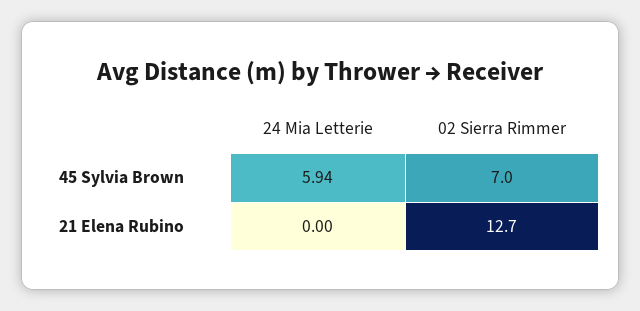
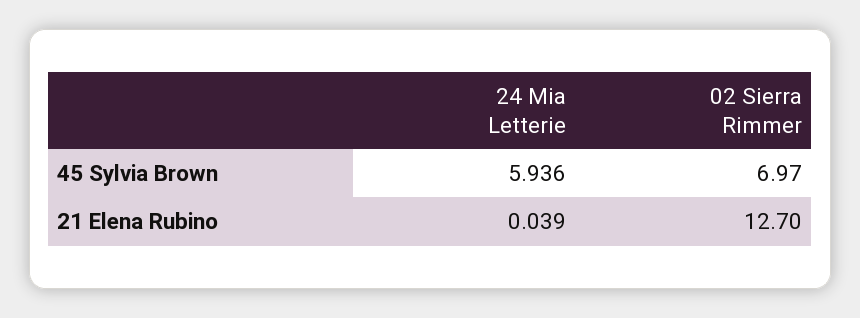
  {
    "24 Mia Letterie": {
      "45 Sylvia Brown": 5.936,
-     "21 Elena Rubino": 0
+     "21 Elena Rubino": 0.039
    },
    "02 Sierra Rimmer": {
      "45 Sylvia Brown": 6.97,
      "21 Elena Rubino": 12.7
    }
  }

